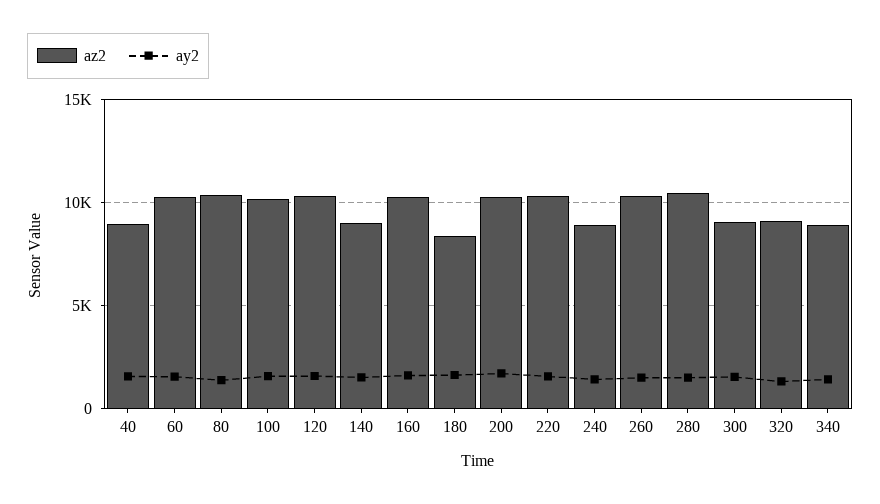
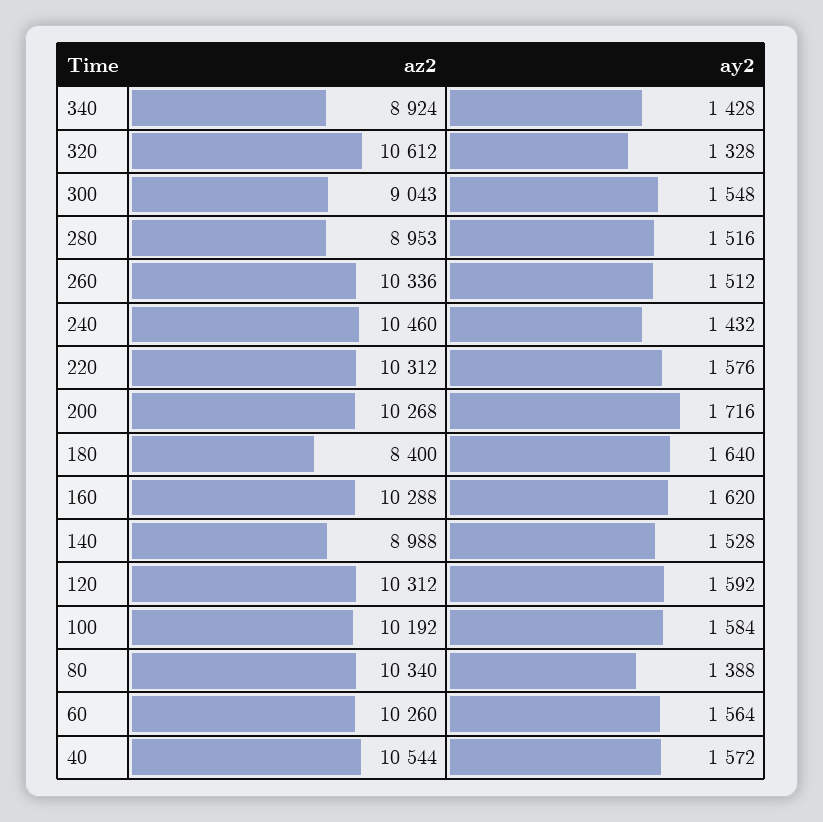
  {
    "az2": {
-     "40": 9000,
+     "40": 10544,
      "60": 10260,
      "80": 10340,
      "100": 10192,
      "120": 10312,
      "140": 8988,
      "160": 10288,
      "180": 8400,
      "200": 10268,
      "220": 10312,
-     "240": 9000,
+     "240": 10460,
      "260": 10336,
-     "280": 10500,
+     "280": 8953,
      "300": 9043,
-     "320": 9000,
+     "320": 10612,
      "340": 8924
    },
    "ay2": {
      "40": 1572,
      "60": 1564,
      "80": 1388,
      "100": 1584,
      "120": 1592,
      "140": 1528,
      "160": 1620,
      "180": 1640,
      "200": 1716,
      "220": 1576,
      "240": 1432,
      "260": 1512,
      "280": 1516,
      "300": 1548,
      "320": 1328,
      "340": 1428
    }
  }

